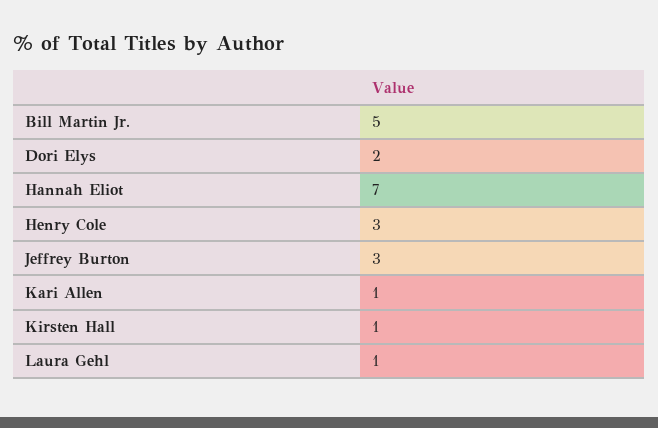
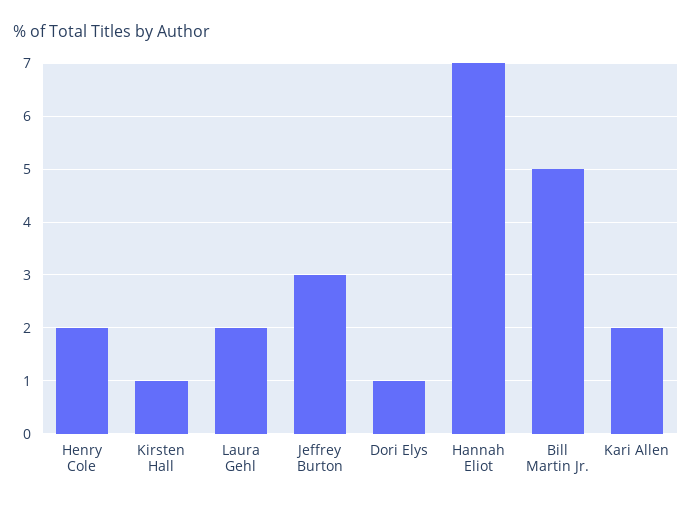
  {
    "Bill Martin Jr.": 5,
-   "Dori Elys": 2,
+   "Dori Elys": 1,
    "Hannah Eliot": 7,
-   "Henry Cole": 3,
+   "Henry Cole": 2,
    "Jeffrey Burton": 3,
-   "Kari Allen": 1,
+   "Kari Allen": 2,
    "Kirsten Hall": 1,
-   "Laura Gehl": 1
+   "Laura Gehl": 2
  }

